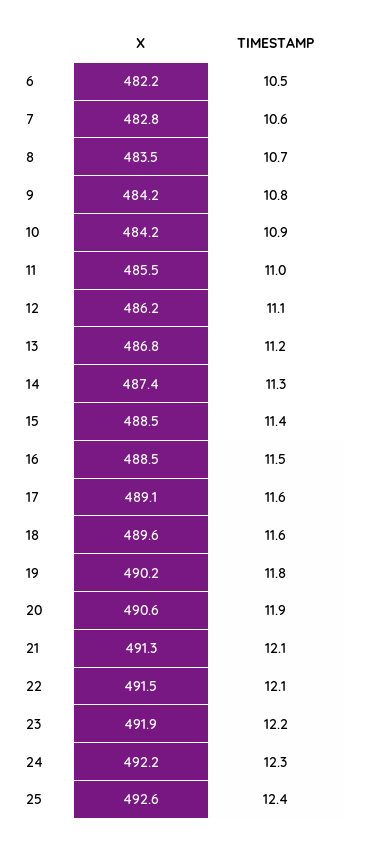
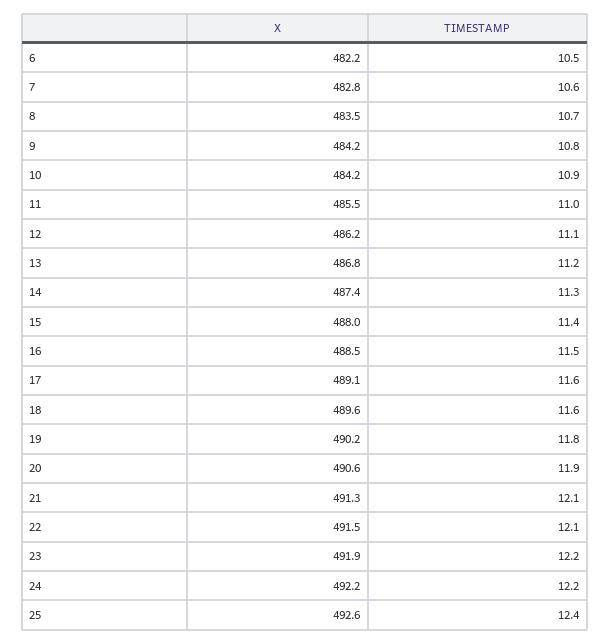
  {
    "X": {
      "6": 482.2,
      "7": 482.8,
      "8": 483.5,
      "9": 484.2,
      "10": 484.2,
      "11": 485.5,
      "12": 486.2,
      "13": 486.8,
      "14": 487.4,
-     "15": 488.5,
+     "15": 488,
      "16": 488.5,
      "17": 489.1,
      "18": 489.6,
      "19": 490.2,
      "20": 490.6,
      "21": 491.3,
      "22": 491.5,
      "23": 491.9,
      "24": 492.2,
      "25": 492.6
    },
    "TIMESTAMP": {
      "6": 10.5,
      "7": 10.6,
      "8": 10.7,
      "9": 10.8,
      "10": 10.9,
      "11": 11,
      "12": 11.1,
      "13": 11.2,
      "14": 11.3,
      "15": 11.4,
      "16": 11.5,
      "17": 11.6,
      "18": 11.6,
      "19": 11.8,
      "20": 11.9,
      "21": 12.1,
      "22": 12.1,
      "23": 12.2,
-     "24": 12.3,
+     "24": 12.2,
      "25": 12.4
    }
  }

